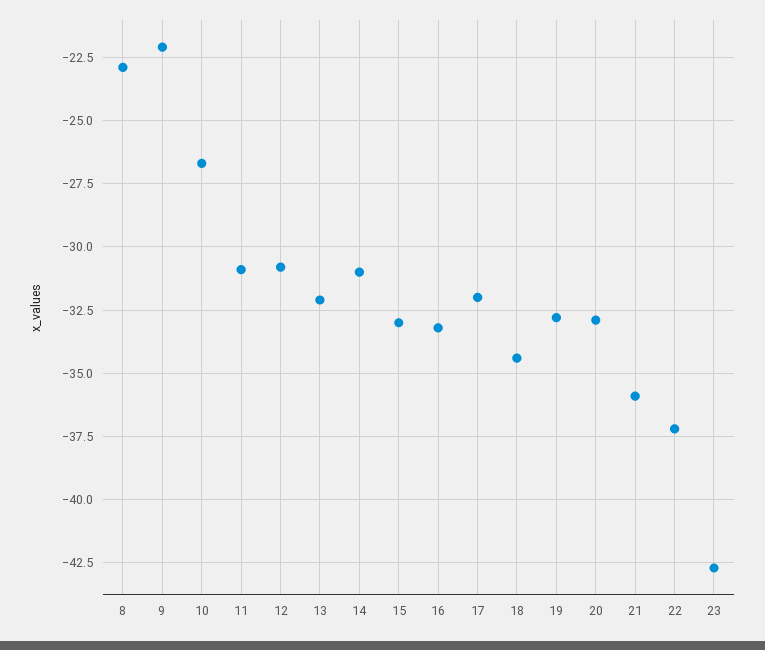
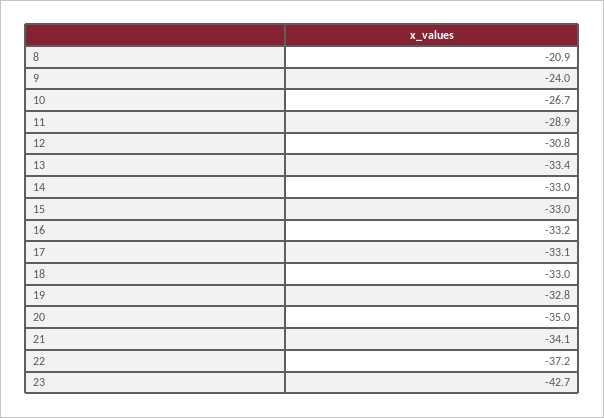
  {
-   "8": -23,
+   "8": -20.9,
-   "9": -22,
+   "9": -24,
    "10": -26.7,
-   "11": -31,
+   "11": -28.9,
    "12": -30.8,
-   "13": -32,
+   "13": -33.4,
-   "14": -31,
+   "14": -33,
    "15": -33,
    "16": -33.2,
-   "17": -32,
+   "17": -33.1,
-   "18": -34.5,
+   "18": -33,
    "19": -32.8,
-   "20": -33,
+   "20": -35,
-   "21": -36,
+   "21": -34.1,
    "22": -37.2,
    "23": -42.7
  }

